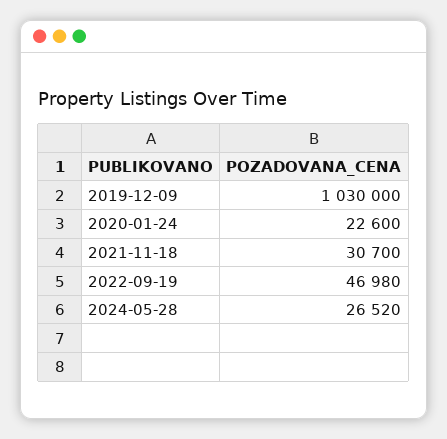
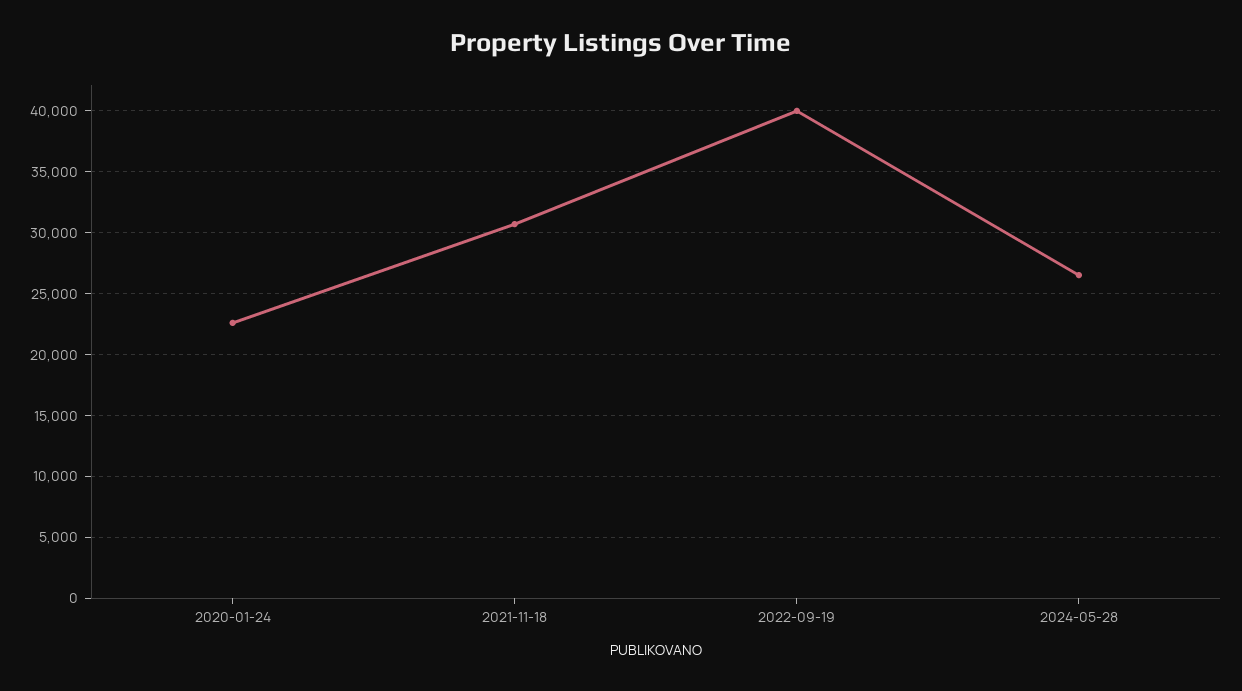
  {
-   "2019-12-09": 1030000,
    "2020-01-24": 22600,
    "2021-11-18": 30700,
-   "2022-09-19": 46980,
+   "2022-09-19": 40000,
    "2024-05-28": 26520
  }

